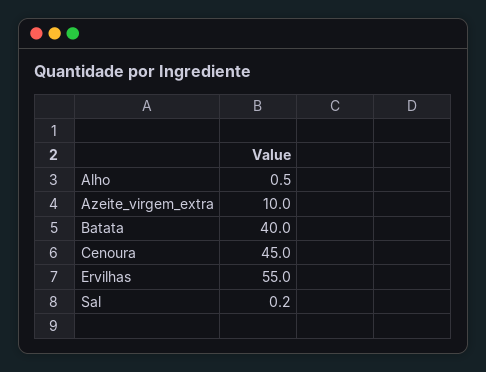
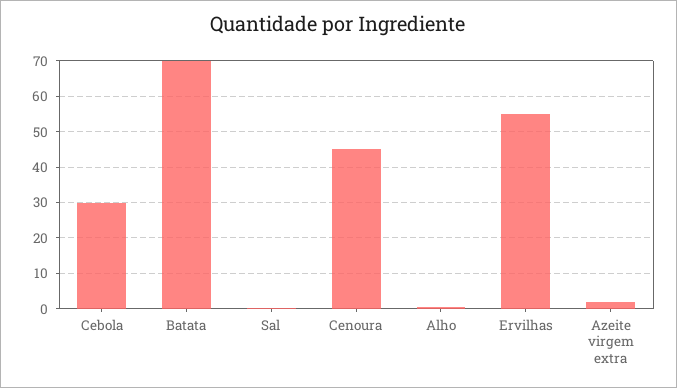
  {
    "Alho": 0.5,
-   "Azeite_virgem_extra": 10,
+   "Azeite_virgem_extra": 2,
-   "Batata": 40,
+   "Batata": 70,
    "Cenoura": 45,
    "Ervilhas": 55,
-   "Sal": 0.2
+   "Sal": 0.2,
+   "Cebola": 30
  }

